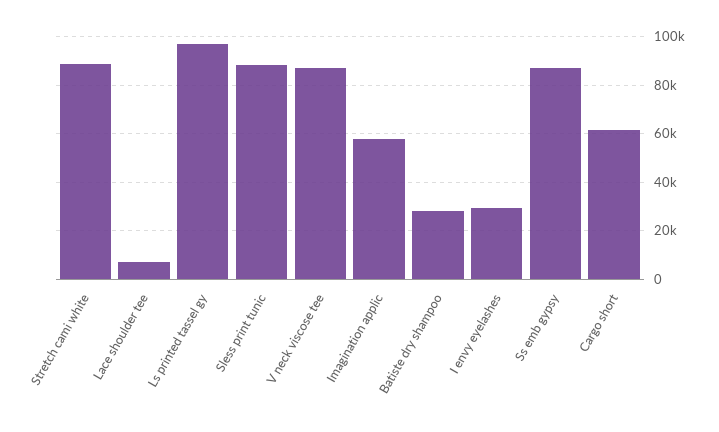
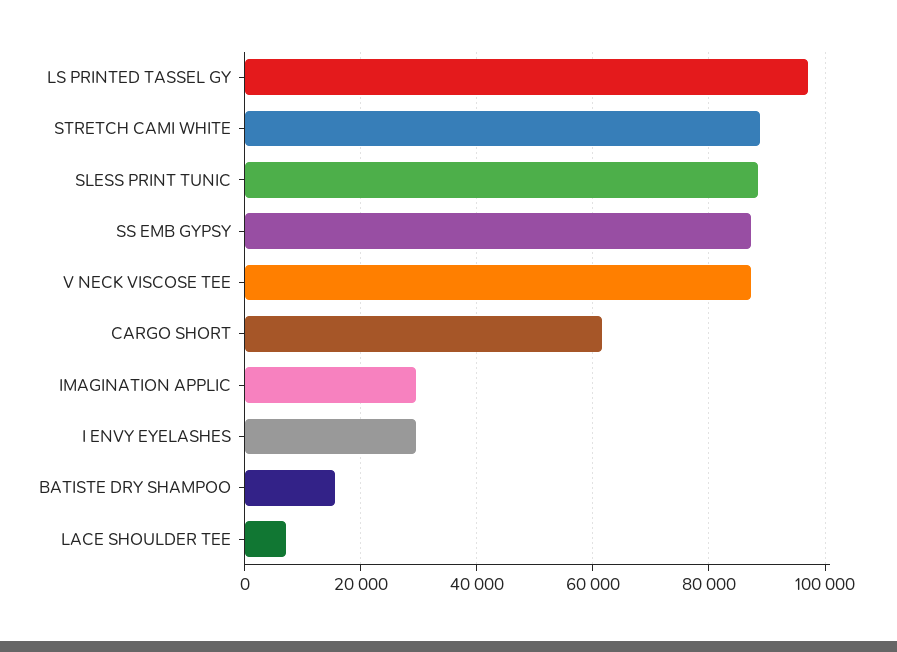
  {
    "Stretch cami white": 88000,
    "Lace shoulder tee": 8000,
    "Ls printed tassel gy": 98000,
    "Sless print tunic": 88000,
    "V neck viscose tee": 88000,
-   "Imagination applic": 57500,
+   "Imagination applic": 30000,
-   "Batiste dry shampoo": 27500,
+   "Batiste dry shampoo": 16000,
    "I envy eyelashes": 30000,
    "Ss emb gypsy": 88000,
    "Cargo short": 62000
  }

